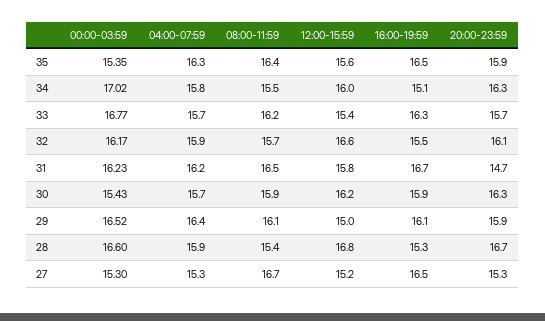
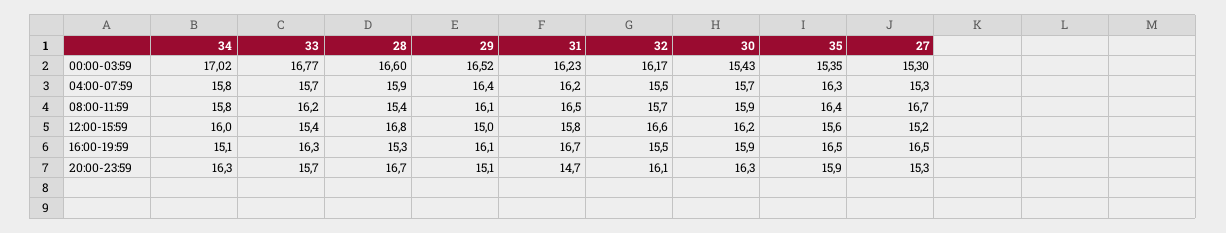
  {
    "00:00-03:59": {
      "35": 15.35,
      "34": 17.02,
      "33": 16.77,
      "32": 16.17,
      "31": 16.23,
      "30": 15.43,
      "29": 16.52,
      "28": 16.6,
      "27": 15.3
    },
    "04:00-07:59": {
      "35": 16.3,
      "34": 15.8,
      "33": 15.7,
-     "32": 15.9,
+     "32": 15.5,
      "31": 16.2,
      "30": 15.7,
      "29": 16.4,
      "28": 15.9,
      "27": 15.3
    },
    "08:00-11:59": {
      "35": 16.4,
-     "34": 15.5,
+     "34": 15.8,
      "33": 16.2,
      "32": 15.7,
      "31": 16.5,
      "30": 15.9,
      "29": 16.1,
      "28": 15.4,
      "27": 16.7
    },
    "12:00-15:59": {
      "35": 15.6,
      "34": 16,
      "33": 15.4,
      "32": 16.6,
      "31": 15.8,
      "30": 16.2,
      "29": 15,
      "28": 16.8,
      "27": 15.2
    },
    "16:00-19:59": {
      "35": 16.5,
      "34": 15.1,
      "33": 16.3,
      "32": 15.5,
      "31": 16.7,
      "30": 15.9,
      "29": 16.1,
      "28": 15.3,
      "27": 16.5
    },
    "20:00-23:59": {
      "35": 15.9,
      "34": 16.3,
      "33": 15.7,
      "32": 16.1,
      "31": 14.7,
      "30": 16.3,
-     "29": 15.9,
+     "29": 15.1,
      "28": 16.7,
      "27": 15.3
    }
  }

